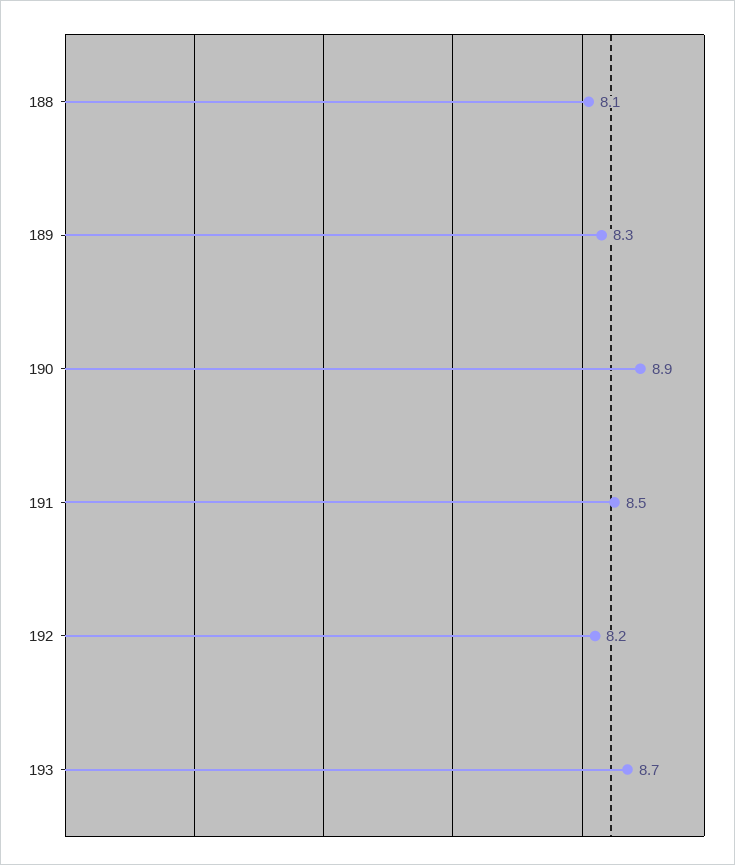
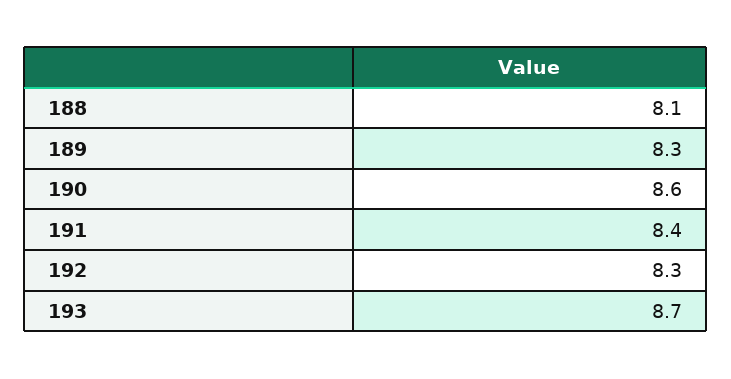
  {
    "188": 8.1,
    "189": 8.3,
-   "190": 8.9,
+   "190": 8.6,
-   "191": 8.5,
+   "191": 8.4,
-   "192": 8.2,
+   "192": 8.3,
    "193": 8.7
  }

